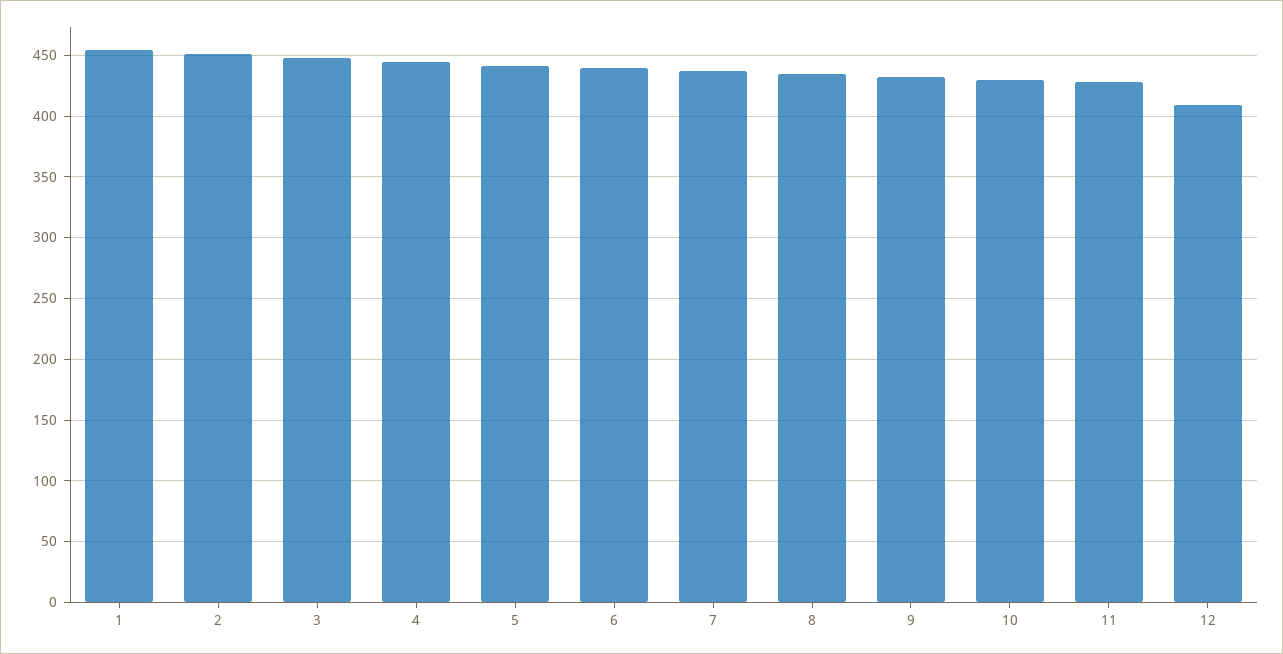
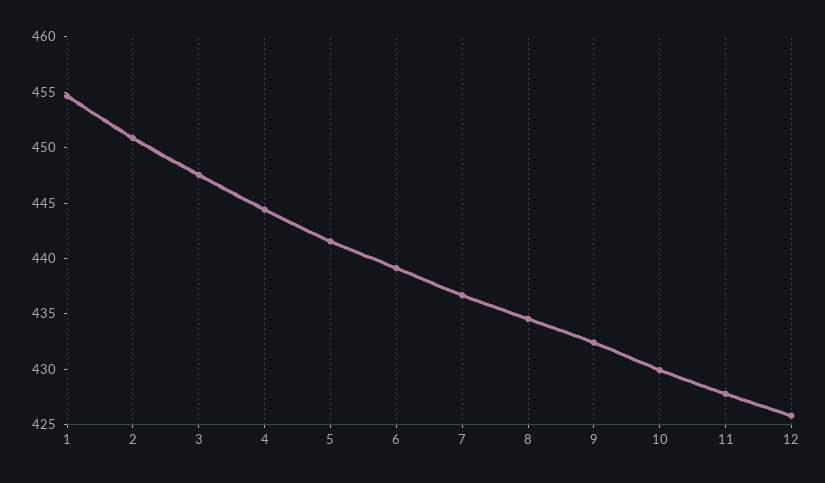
  {
    "1": 455,
    "2": 451,
    "3": 448,
    "4": 444,
    "5": 442,
    "6": 439,
    "7": 437,
    "8": 435,
    "9": 432,
    "10": 430,
    "11": 428,
-   "12": 410
+   "12": 426
  }

